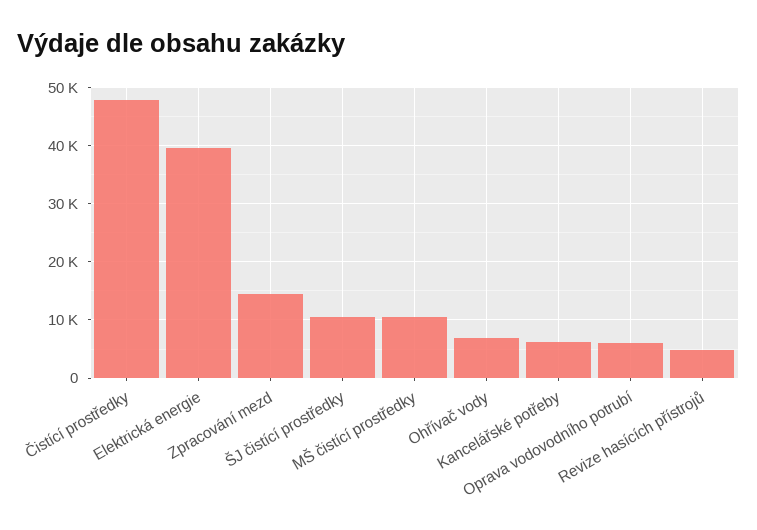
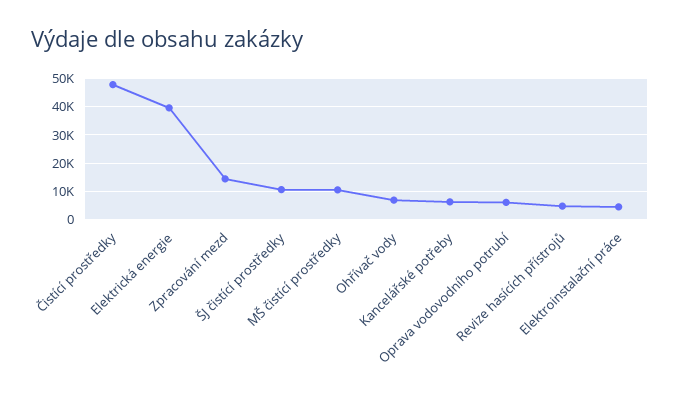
  {
    "Čistící prostředky": 48000,
    "Elektrická energie": 40000,
    "Zpracování mezd": 14000,
    "ŠJ čistící prostředky": 10000,
    "MŠ čistící prostředky": 10000,
    "Ohřívač vody": 6000,
    "Kancelářské potřeby": 6000,
    "Oprava vodovodního potrubí": 6000,
-   "Revize hasících přístrojů": 4000
+   "Revize hasících přístrojů": 4000,
+   "Elektroinstalační práce": 5000
  }

